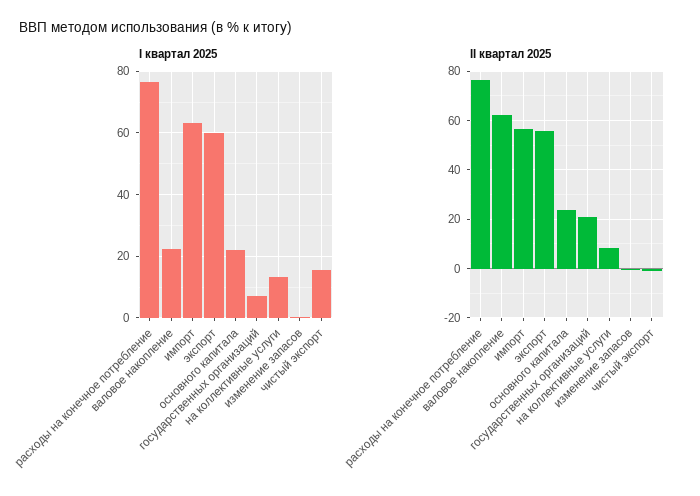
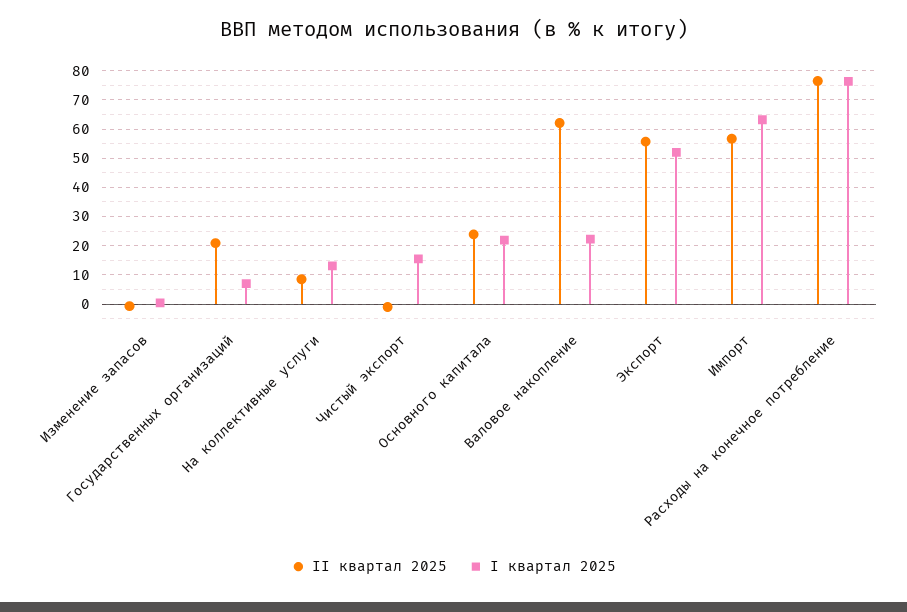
  {
    "I квартал 2025": {
      "расходы на конечное потребление": 76,
      "валовое накопление": 22,
      "импорт": 64,
-     "экспорт": 60,
+     "экспорт": 52.5,
      "основного капитала": 22,
      "государственных организаций": 8,
      "на коллективные услуги": 14,
      "изменение запасов": 0,
      "чистый экспорт": 16
    },
    "II квартал 2025": {
      "расходы на конечное потребление": 77.5,
      "валовое накопление": 62.5,
      "импорт": 57.5,
      "экспорт": 55,
      "основного капитала": 25,
      "государственных организаций": 20,
      "на коллективные услуги": 7.5,
      "изменение запасов": 0,
      "чистый экспорт": 0
    }
  }

